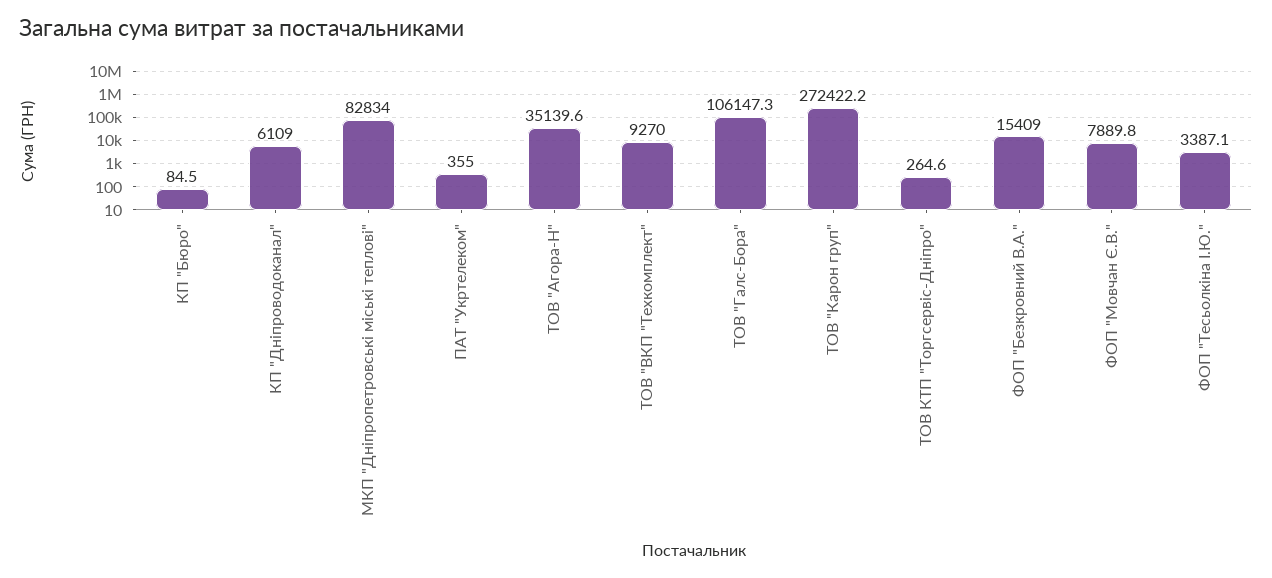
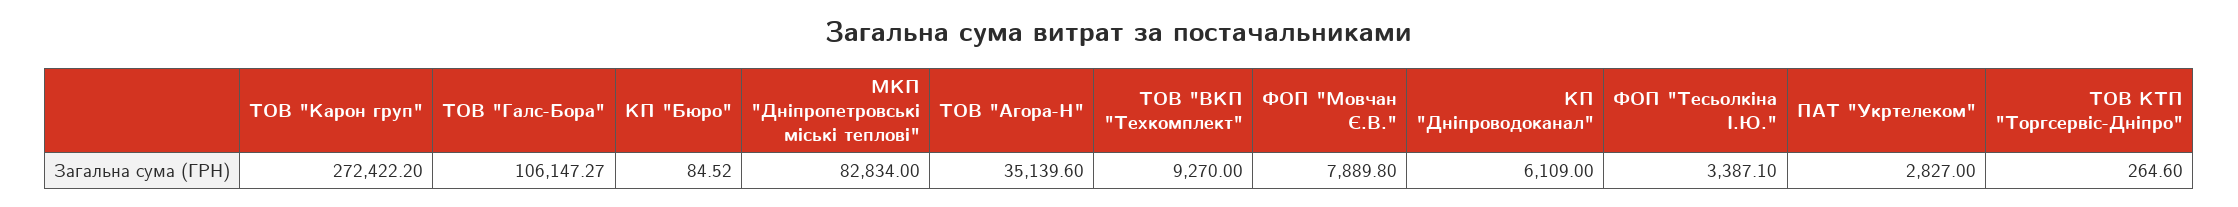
  {
    "КП \"Бюро\"": 84.52,
    "КП \"Дніпроводоканал\"": 6109,
    "МКП \"Дніпропетровські міські теплові\"": 82834,
-   "ПАТ \"Укртелеком\"": 355,
+   "ПАТ \"Укртелеком\"": 2827,
    "ТОВ \"Агора-Н\"": 35139.6,
    "ТОВ \"ВКП \"Техкомплект\"": 9270,
    "ТОВ \"Галс-Бора\"": 106147.27,
    "ТОВ \"Карон груп\"": 272422.2,
    "ТОВ КТП \"Торгсервіс-Дніпро\"": 264.6,
-   "ФОП \"Безкровний В.А.\"": 15409,
    "ФОП \"Мовчан Є.В.\"": 7889.8,
    "ФОП \"Тесьолкіна І.Ю.\"": 3387.1
  }

